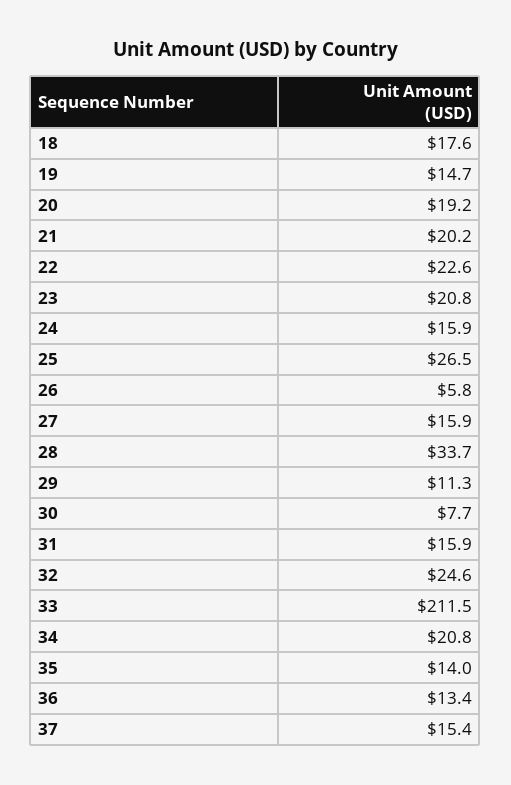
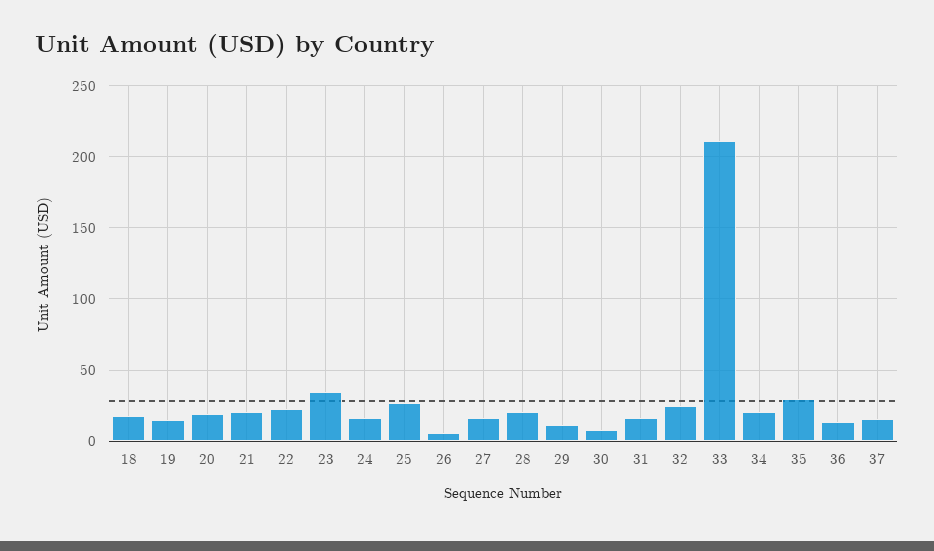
  {
    "18": 17.6,
    "19": 14.7,
    "20": 19.2,
    "21": 20.2,
    "22": 22.6,
-   "23": 20.8,
+   "23": 35,
    "24": 15.9,
    "25": 26.5,
    "26": 5.8,
    "27": 15.9,
-   "28": 33.7,
+   "28": 20,
    "29": 11.3,
    "30": 7.7,
    "31": 15.9,
    "32": 24.6,
    "33": 211.5,
    "34": 20.8,
-   "35": 14,
+   "35": 30,
    "36": 13.4,
    "37": 15.4
  }

